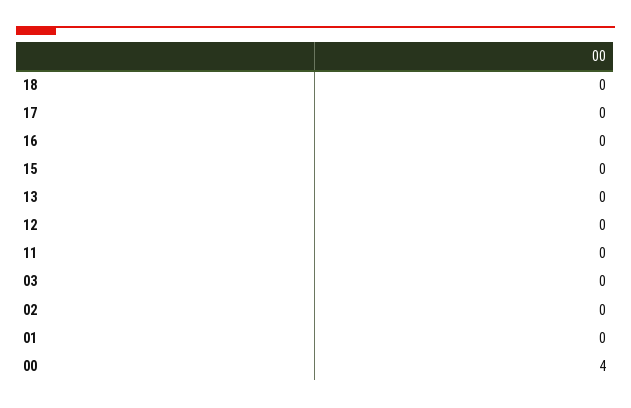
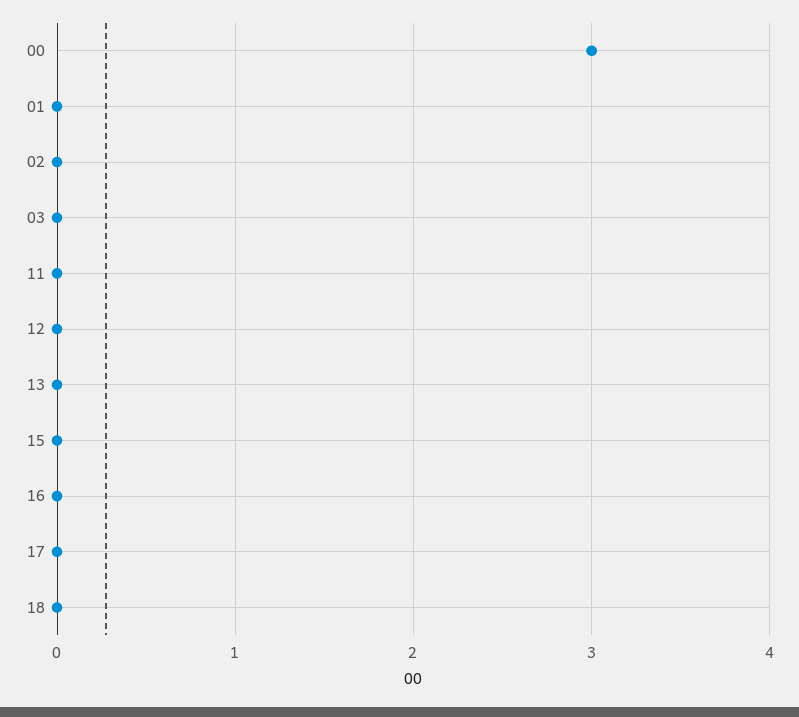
  {
    "18": 0,
    "17": 0,
    "16": 0,
    "15": 0,
    "13": 0,
    "12": 0,
    "11": 0,
    "03": 0,
    "02": 0,
    "01": 0,
-   "00": 4
+   "00": 3
  }

